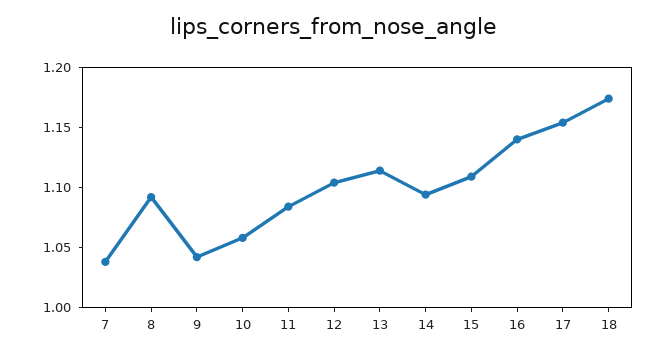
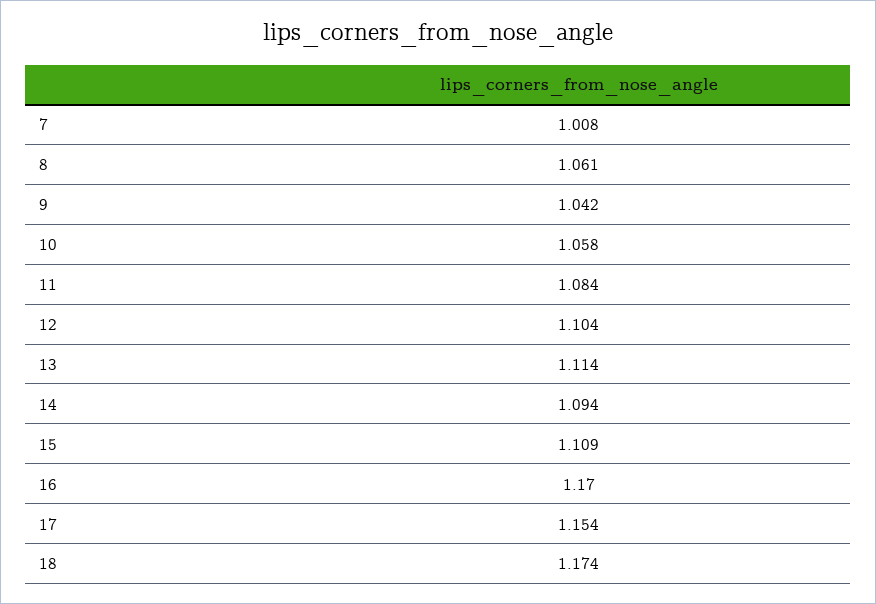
  {
-   "7": 1.04,
+   "7": 1.008,
-   "8": 1.09,
+   "8": 1.061,
    "9": 1.042,
    "10": 1.058,
    "11": 1.084,
    "12": 1.104,
    "13": 1.114,
    "14": 1.094,
    "15": 1.109,
-   "16": 1.14,
+   "16": 1.17,
    "17": 1.154,
    "18": 1.174
  }

